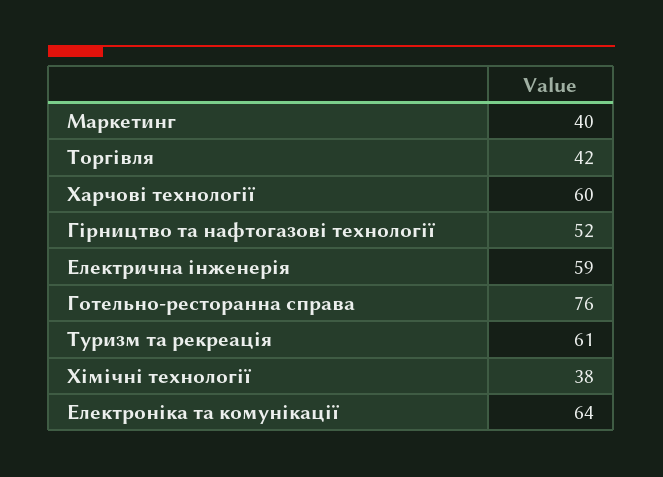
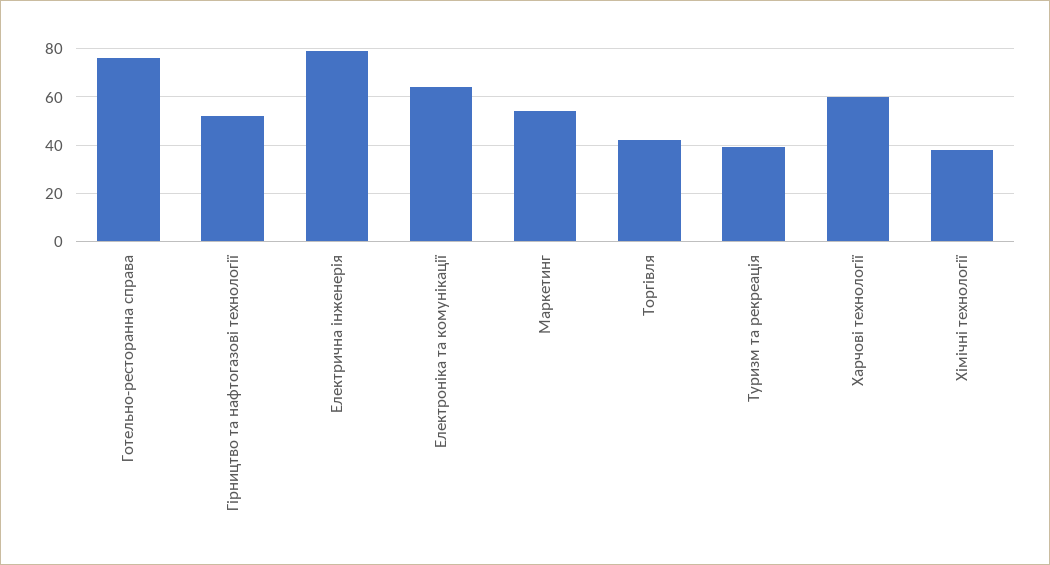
  {
-   "Маркетинг": 40,
+   "Маркетинг": 55,
    "Торгівля": 42,
    "Харчові технології": 60,
    "Гірництво та нафтогазові технології": 52,
-   "Електрична інженерія": 59,
+   "Електрична інженерія": 80,
    "Готельно-ресторанна справа": 76,
-   "Туризм та рекреація": 61,
+   "Туризм та рекреація": 40,
    "Хімічні технології": 38,
    "Електроніка та комунікації": 64
  }

